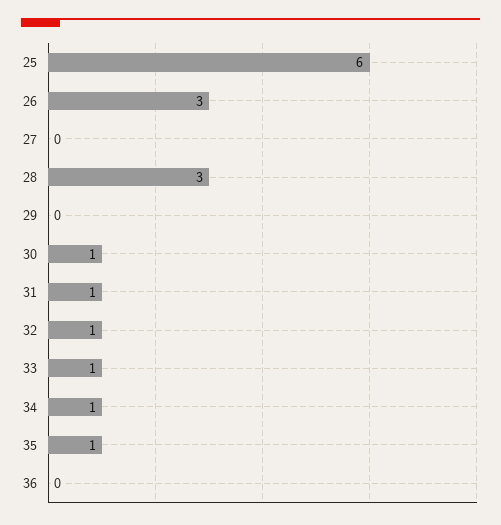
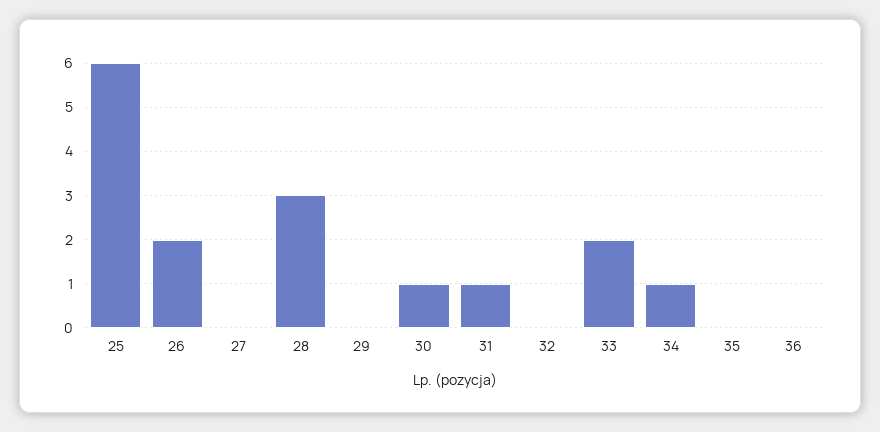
  {
    "25": 6,
-   "26": 3,
+   "26": 2,
    "27": 0,
    "28": 3,
    "29": 0,
    "30": 1,
    "31": 1,
-   "32": 1,
+   "32": 0,
-   "33": 1,
+   "33": 2,
    "34": 1,
-   "35": 1,
+   "35": 0,
    "36": 0
  }

